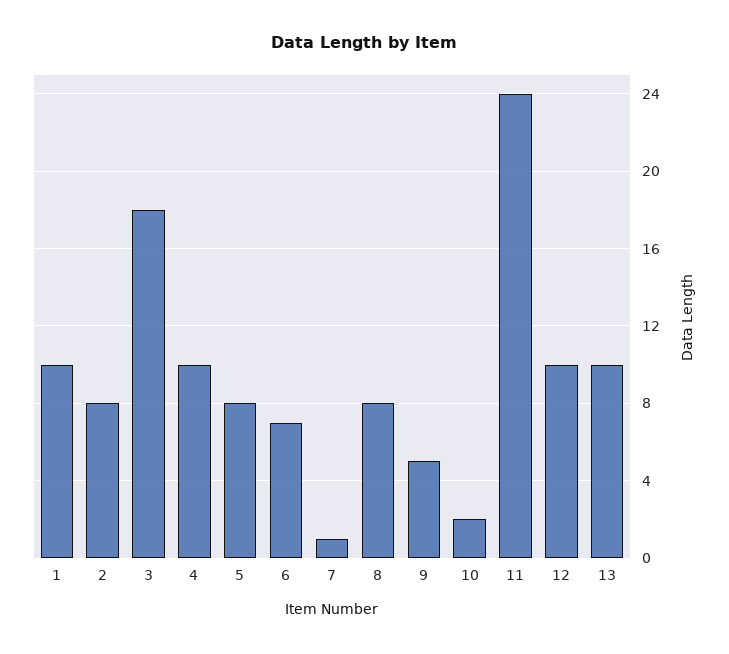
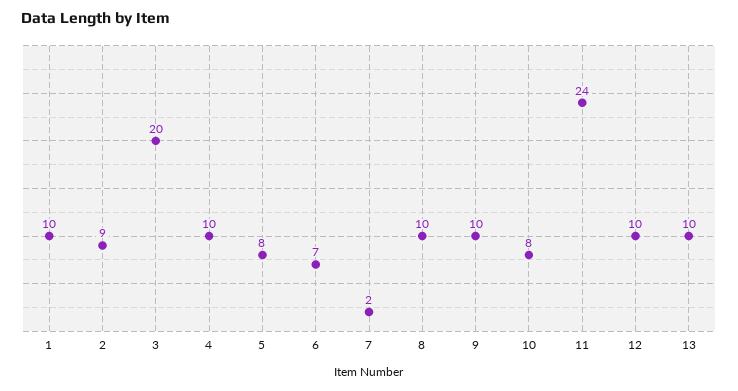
  {
    "1": 10,
-   "2": 8,
+   "2": 9,
-   "3": 18,
+   "3": 20,
    "4": 10,
    "5": 8,
    "6": 7,
-   "7": 1,
+   "7": 2,
-   "8": 8,
+   "8": 10,
-   "9": 5,
+   "9": 10,
-   "10": 2,
+   "10": 8,
    "11": 24,
    "12": 10,
    "13": 10
  }

